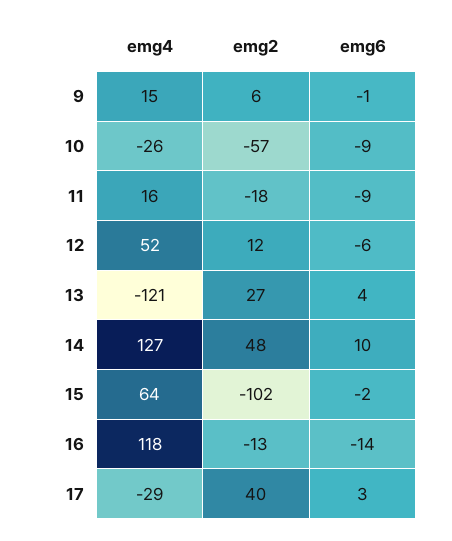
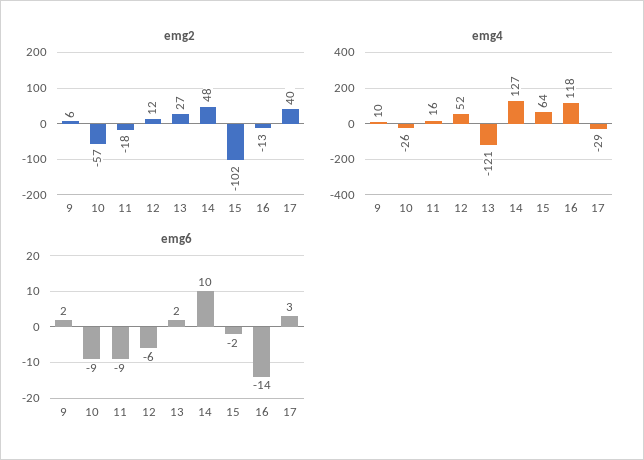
  {
    "emg4": {
-     "9": 15,
+     "9": 10,
      "10": -26,
      "11": 16,
      "12": 52,
      "13": -121,
      "14": 127,
      "15": 64,
      "16": 118,
      "17": -29
    },
    "emg2": {
      "9": 6,
      "10": -57,
      "11": -18,
      "12": 12,
      "13": 27,
      "14": 48,
      "15": -102,
      "16": -13,
      "17": 40
    },
    "emg6": {
-     "9": -1,
+     "9": 2,
      "10": -9,
      "11": -9,
      "12": -6,
-     "13": 4,
+     "13": 2,
      "14": 10,
      "15": -2,
      "16": -14,
      "17": 3
    }
  }

